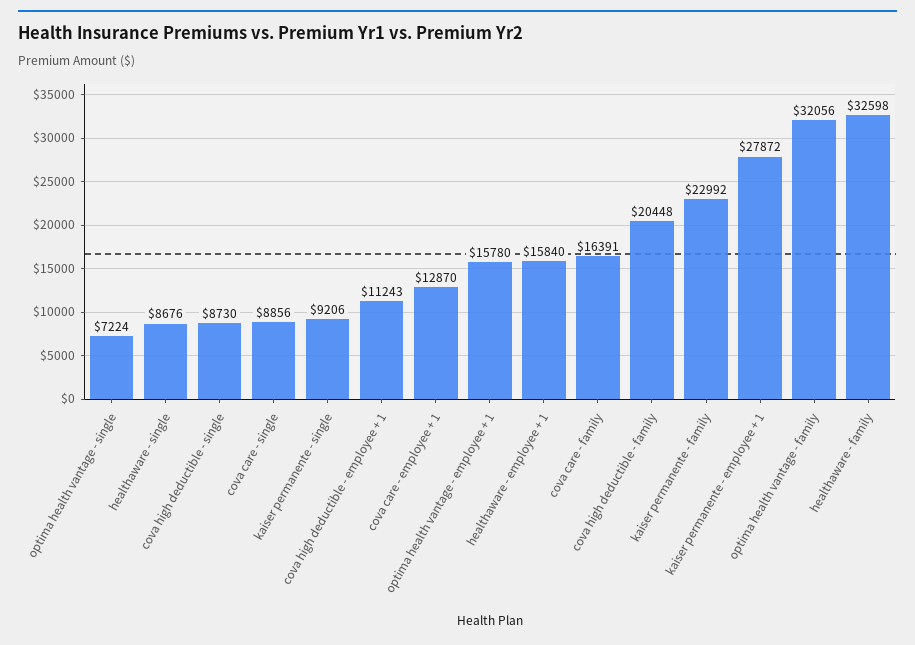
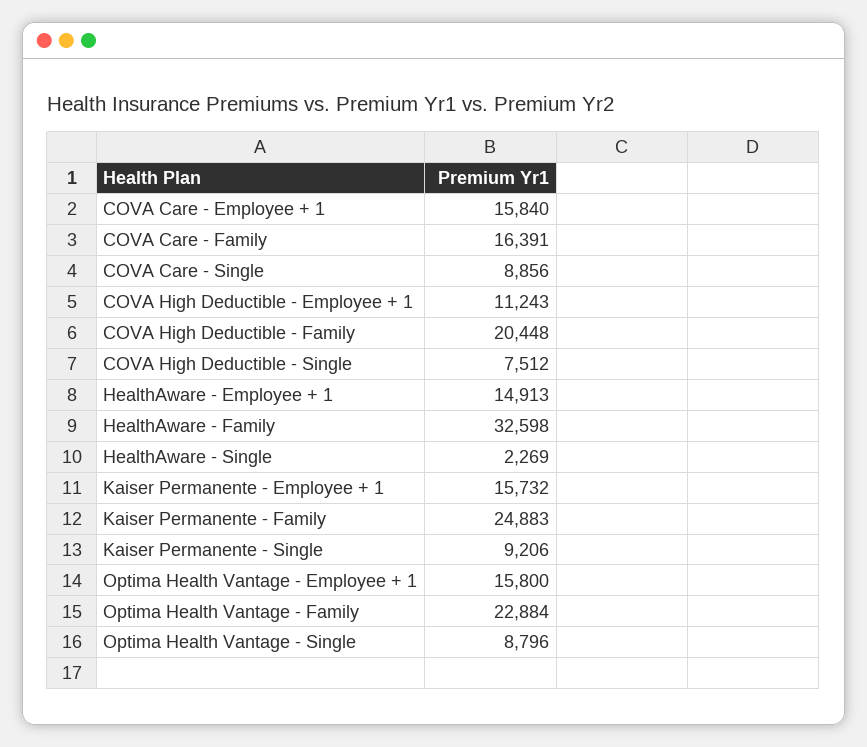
  {
-   "optima health vantage - single": 7224,
+   "optima health vantage - single": 8796,
-   "healthaware - single": 8676,
+   "healthaware - single": 2269,
-   "cova high deductible - single": 8730,
+   "cova high deductible - single": 7512,
    "cova care - single": 8856,
    "kaiser permanente - single": 9206,
    "cova high deductible - employee + 1": 11243,
-   "cova care - employee + 1": 12870,
+   "cova care - employee + 1": 15840,
-   "optima health vantage - employee + 1": 15780,
+   "optima health vantage - employee + 1": 15800,
-   "healthaware - employee + 1": 15840,
+   "healthaware - employee + 1": 14913,
    "cova care - family": 16391,
    "cova high deductible - family": 20448,
-   "kaiser permanente - family": 22992,
+   "kaiser permanente - family": 24883,
-   "kaiser permanente - employee + 1": 27872,
+   "kaiser permanente - employee + 1": 15732,
-   "optima health vantage - family": 32056,
+   "optima health vantage - family": 22884,
    "healthaware - family": 32598
  }

